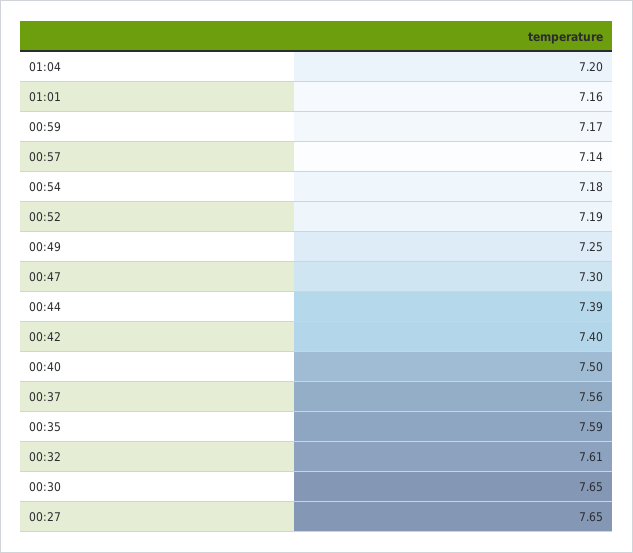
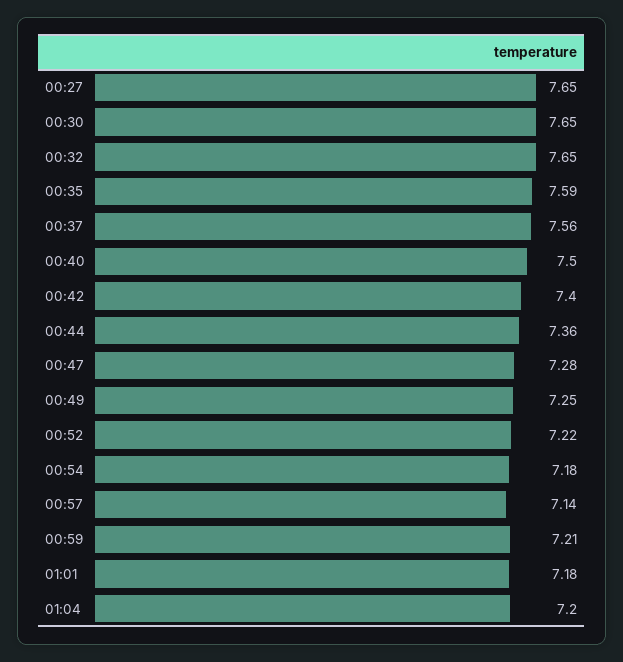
  {
    "01:04": 7.2,
-   "01:01": 7.16,
+   "01:01": 7.18,
-   "00:59": 7.17,
+   "00:59": 7.21,
    "00:57": 7.14,
    "00:54": 7.18,
-   "00:52": 7.19,
+   "00:52": 7.22,
    "00:49": 7.25,
-   "00:47": 7.3,
+   "00:47": 7.28,
-   "00:44": 7.39,
+   "00:44": 7.36,
    "00:42": 7.4,
    "00:40": 7.5,
    "00:37": 7.56,
    "00:35": 7.59,
-   "00:32": 7.61,
+   "00:32": 7.65,
    "00:30": 7.65,
    "00:27": 7.65
  }

